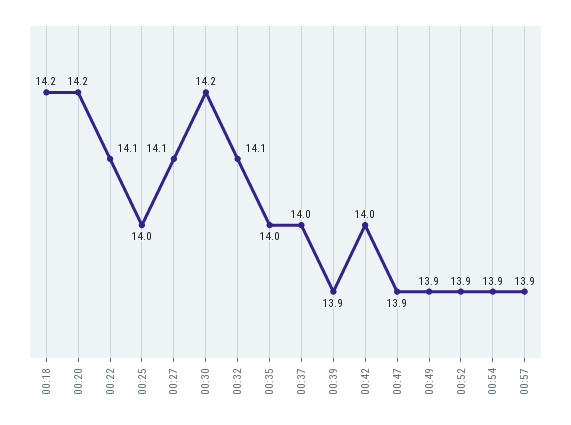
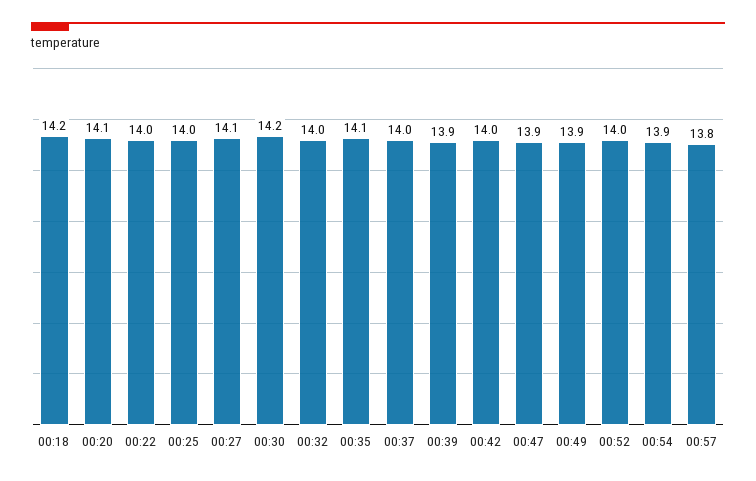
  {
    "00:18": 14.2,
-   "00:20": 14.2,
+   "00:20": 14.1,
-   "00:22": 14.1,
+   "00:22": 14,
    "00:25": 14,
    "00:27": 14.1,
    "00:30": 14.2,
-   "00:32": 14.1,
+   "00:32": 14,
-   "00:35": 14,
+   "00:35": 14.1,
    "00:37": 14,
    "00:39": 13.9,
    "00:42": 14,
    "00:47": 13.9,
    "00:49": 13.9,
-   "00:52": 13.9,
+   "00:52": 14,
    "00:54": 13.9,
-   "00:57": 13.9
+   "00:57": 13.8
  }

